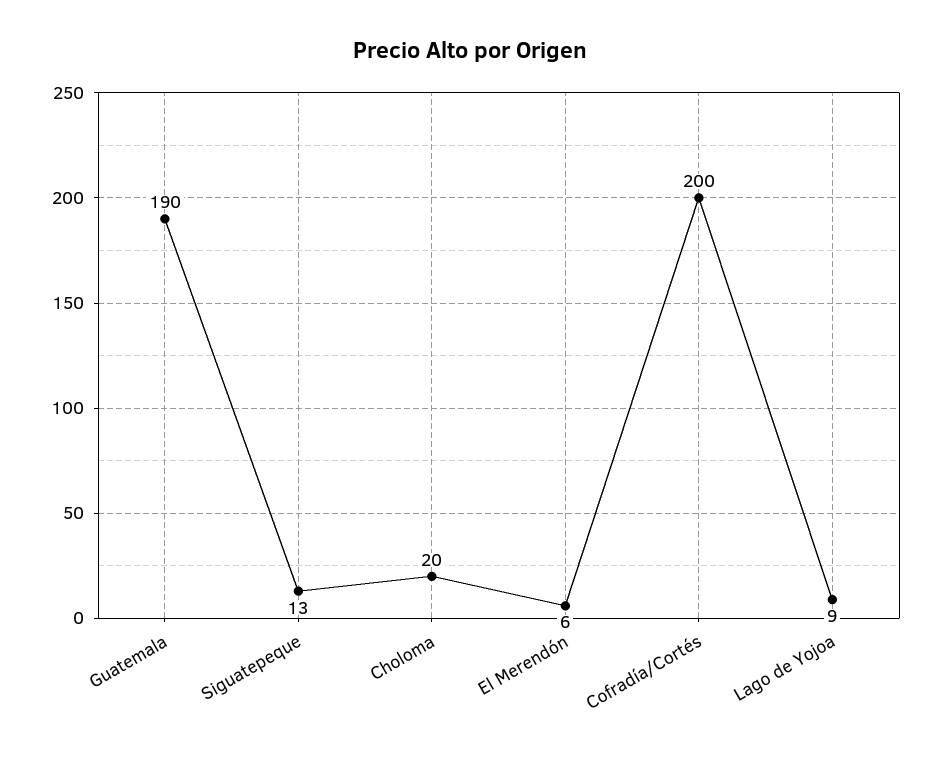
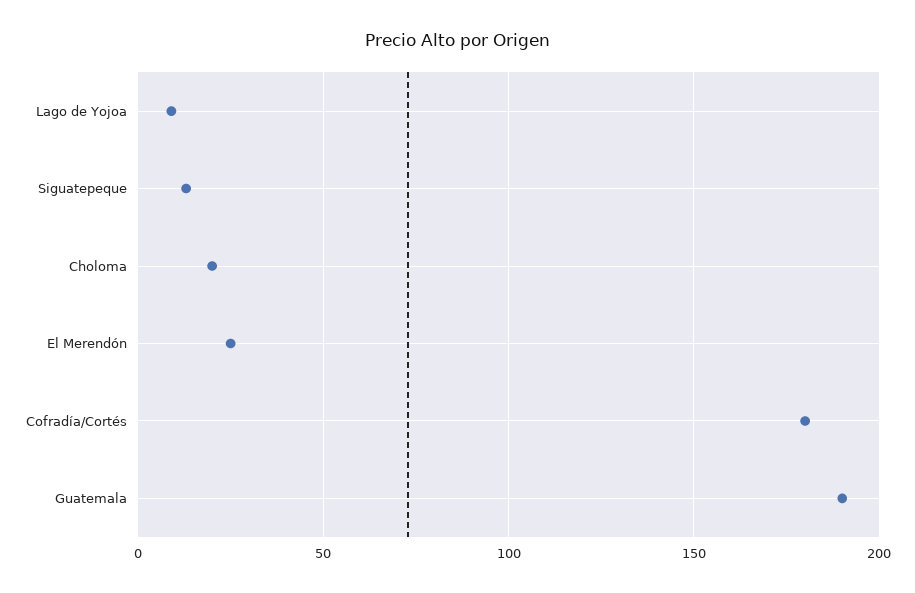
  {
    "Guatemala": 190,
    "Siguatepeque": 13,
    "Choloma": 20,
-   "El Merendón": 6,
+   "El Merendón": 25,
-   "Cofradía/Cortés": 200,
+   "Cofradía/Cortés": 180,
    "Lago de Yojoa": 9
  }

